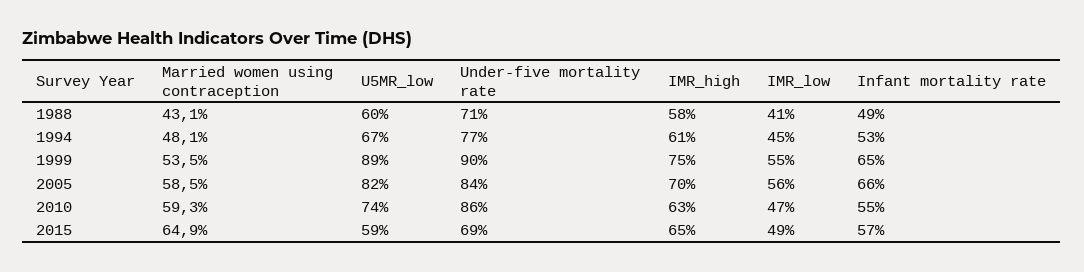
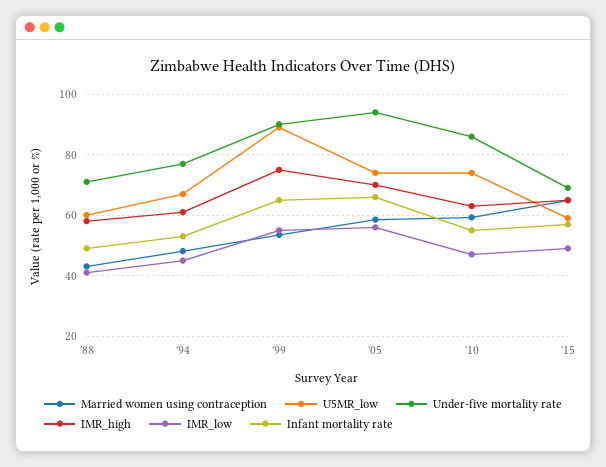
  {
    "Married women using contraception": {
      "1988": 43.1,
      "1994": 48.1,
      "1999": 53.5,
      "2005": 58.5,
      "2010": 59.3,
      "2015": 64.9
    },
    "U5MR_low": {
      "1988": 60,
      "1994": 67,
      "1999": 89,
-     "2005": 82,
+     "2005": 74,
      "2010": 74,
      "2015": 59
    },
    "Under-five mortality rate": {
      "1988": 71,
      "1994": 77,
      "1999": 90,
-     "2005": 84,
+     "2005": 94,
      "2010": 86,
      "2015": 69
    },
    "IMR_high": {
      "1988": 58,
      "1994": 61,
      "1999": 75,
      "2005": 70,
      "2010": 63,
      "2015": 65
    },
    "IMR_low": {
      "1988": 41,
      "1994": 45,
      "1999": 55,
      "2005": 56,
      "2010": 47,
      "2015": 49
    },
    "Infant mortality rate": {
      "1988": 49,
      "1994": 53,
      "1999": 65,
      "2005": 66,
      "2010": 55,
      "2015": 57
    }
  }

